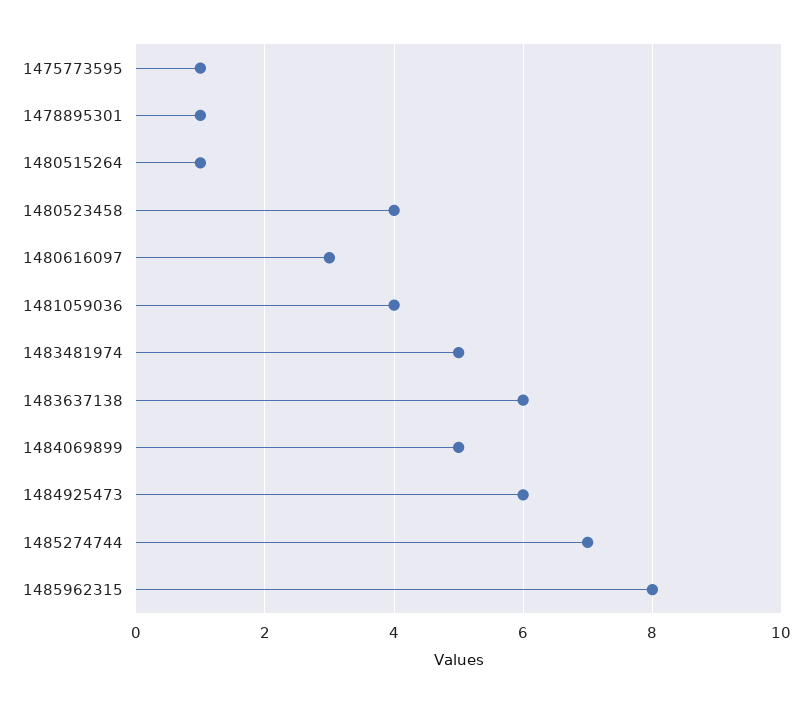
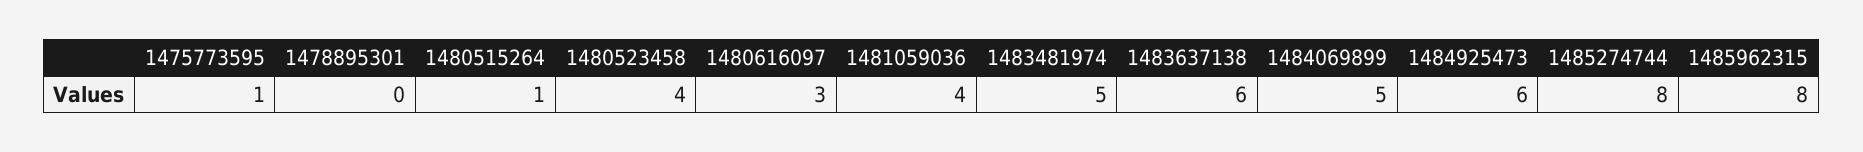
  {
    "1475773595": 1,
-   "1478895301": 1,
+   "1478895301": 0,
    "1480515264": 1,
    "1480523458": 4,
    "1480616097": 3,
    "1481059036": 4,
    "1483481974": 5,
    "1483637138": 6,
    "1484069899": 5,
    "1484925473": 6,
-   "1485274744": 7,
+   "1485274744": 8,
    "1485962315": 8
  }

